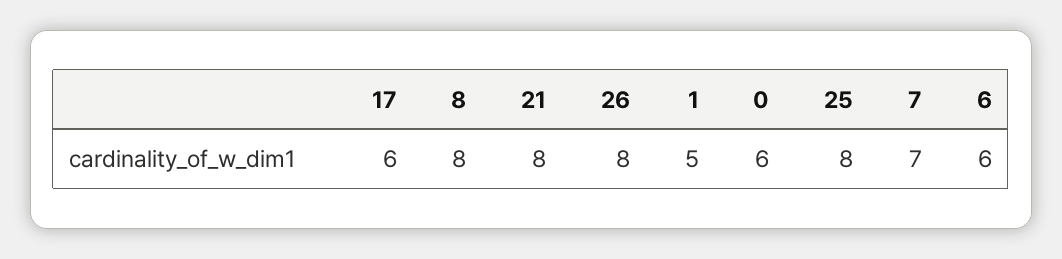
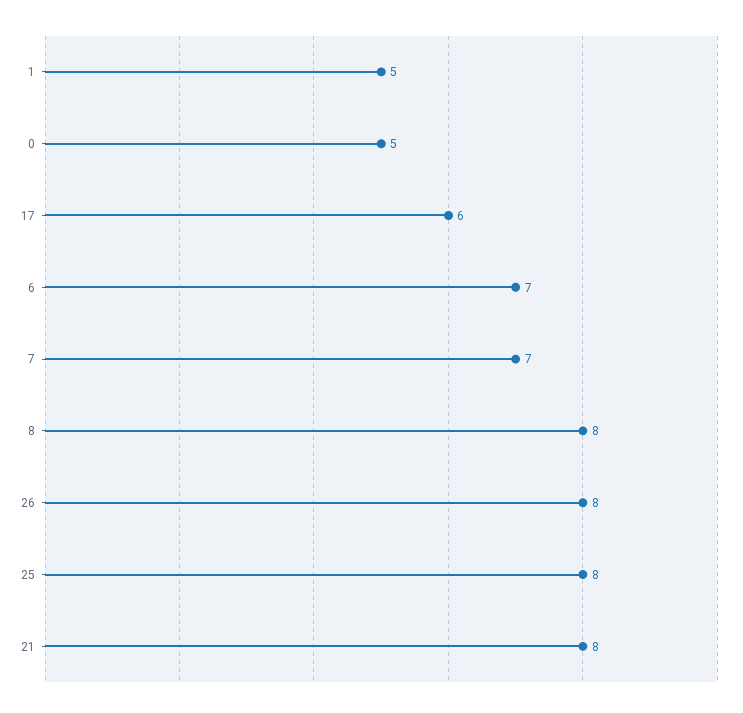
  {
    "17": 6,
    "8": 8,
    "21": 8,
    "26": 8,
    "1": 5,
-   "0": 6,
+   "0": 5,
    "25": 8,
    "7": 7,
-   "6": 6
+   "6": 7
  }

